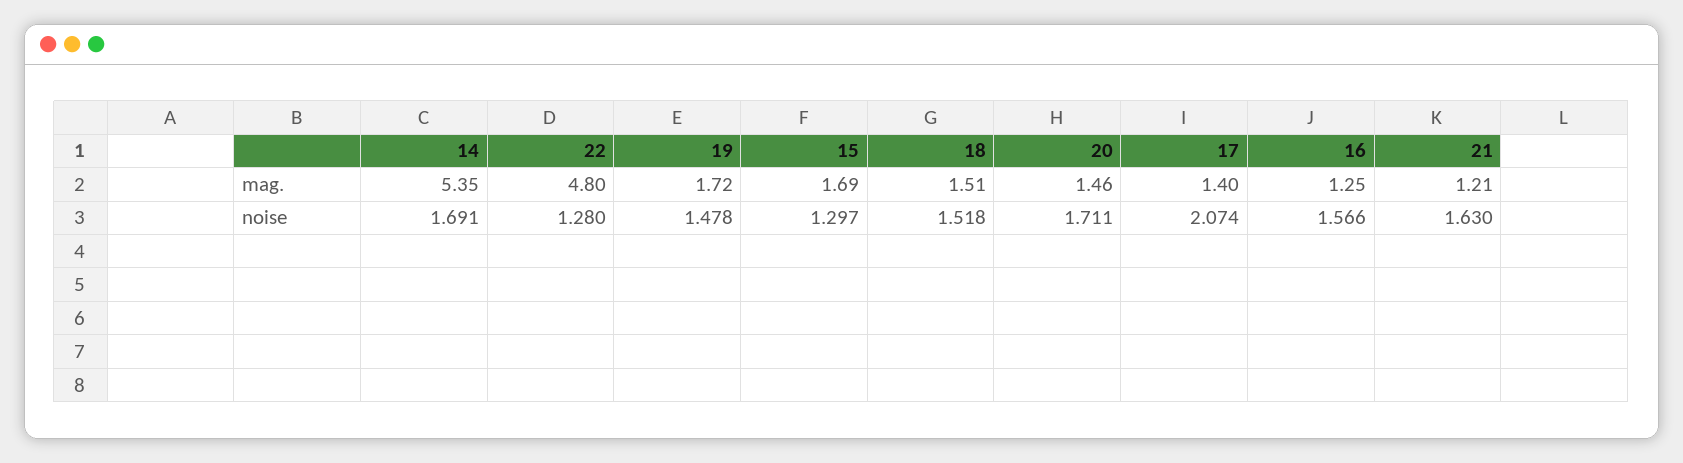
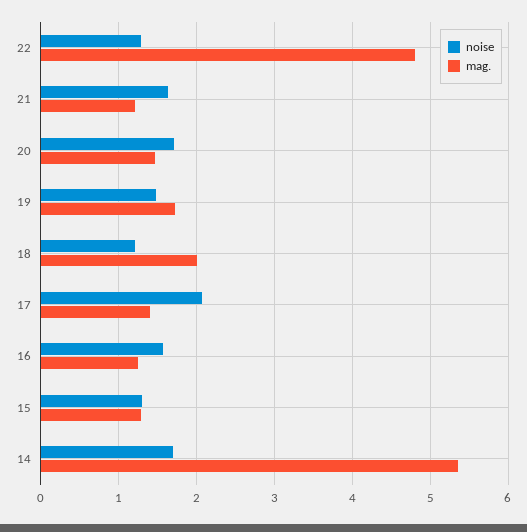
  {
    "mag.": {
      "14": 5.35,
      "22": 4.8,
      "19": 1.72,
-     "15": 1.69,
+     "15": 1.3,
-     "18": 1.51,
+     "18": 2,
      "20": 1.46,
      "17": 1.4,
      "16": 1.25,
      "21": 1.21
    },
    "noise": {
      "14": 1.691,
      "22": 1.28,
      "19": 1.478,
      "15": 1.297,
-     "18": 1.518,
+     "18": 1.2,
      "20": 1.711,
      "17": 2.074,
      "16": 1.566,
      "21": 1.63
    }
  }

